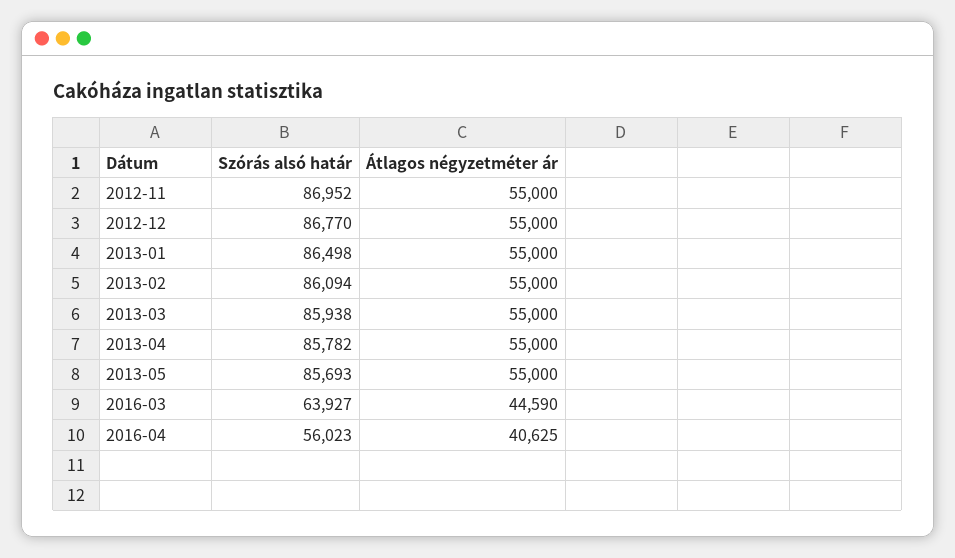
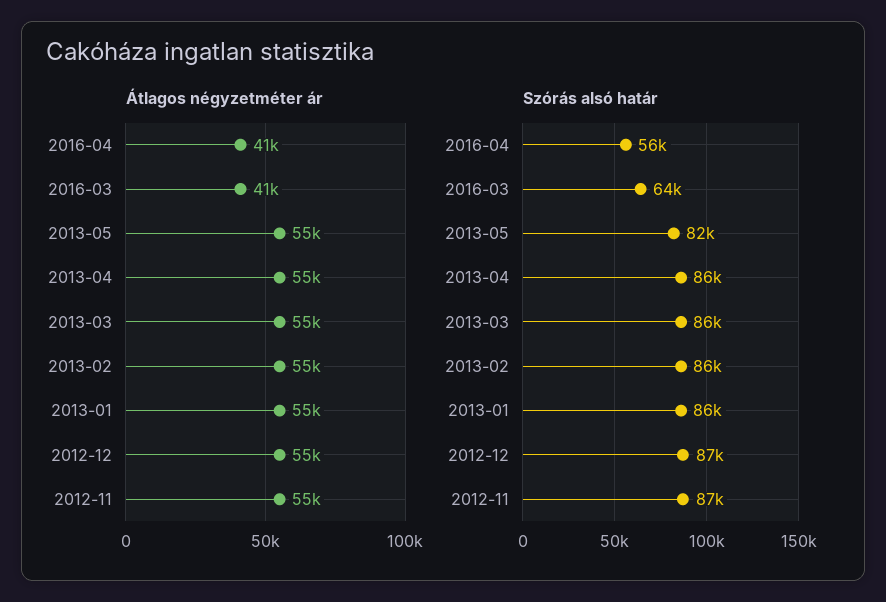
  {
    "Szórás alsó határ": {
      "2012-11": 86952,
      "2012-12": 86770,
      "2013-01": 86498,
      "2013-02": 86094,
      "2013-03": 85938,
      "2013-04": 85782,
-     "2013-05": 85693,
+     "2013-05": 82000,
      "2016-03": 63927,
      "2016-04": 56023
    },
    "Átlagos négyzetméter ár": {
      "2012-11": 55000,
      "2012-12": 55000,
      "2013-01": 55000,
      "2013-02": 55000,
      "2013-03": 55000,
      "2013-04": 55000,
      "2013-05": 55000,
-     "2016-03": 44590,
+     "2016-03": 41000,
      "2016-04": 40625
    }
  }

